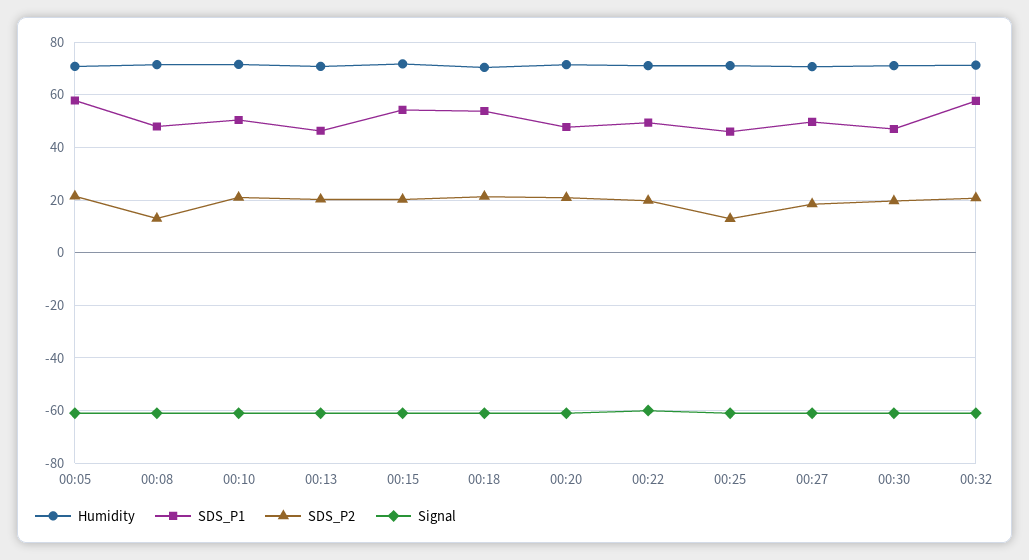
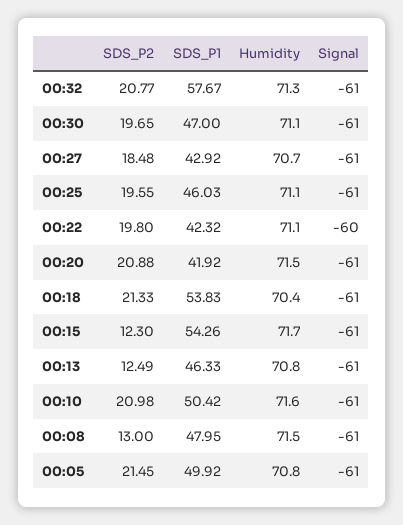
  {
    "Humidity": {
      "00:05": 70.8,
      "00:08": 71.5,
      "00:10": 71.6,
      "00:13": 70.8,
      "00:15": 71.7,
      "00:18": 70.4,
      "00:20": 71.5,
      "00:22": 71.1,
      "00:25": 71.1,
      "00:27": 70.7,
      "00:30": 71.1,
      "00:32": 71.3
    },
    "SDS_P1": {
-     "00:05": 57.5,
+     "00:05": 49.92,
      "00:08": 47.95,
      "00:10": 50.42,
      "00:13": 46.33,
      "00:15": 54.26,
      "00:18": 53.83,
-     "00:20": 47.5,
+     "00:20": 41.92,
-     "00:22": 50,
+     "00:22": 42.32,
      "00:25": 46.03,
-     "00:27": 50,
+     "00:27": 42.92,
      "00:30": 47,
      "00:32": 57.67
    },
    "SDS_P2": {
      "00:05": 21.45,
      "00:08": 13,
      "00:10": 20.98,
-     "00:13": 20,
+     "00:13": 12.49,
-     "00:15": 20,
+     "00:15": 12.3,
      "00:18": 21.33,
      "00:20": 20.88,
      "00:22": 19.8,
-     "00:25": 12.5,
+     "00:25": 19.55,
      "00:27": 18.48,
      "00:30": 19.65,
      "00:32": 20.77
    },
    "Signal": {
      "00:05": -61,
      "00:08": -61,
      "00:10": -61,
      "00:13": -61,
      "00:15": -61,
      "00:18": -61,
      "00:20": -61,
      "00:22": -60,
      "00:25": -61,
      "00:27": -61,
      "00:30": -61,
      "00:32": -61
    }
  }

